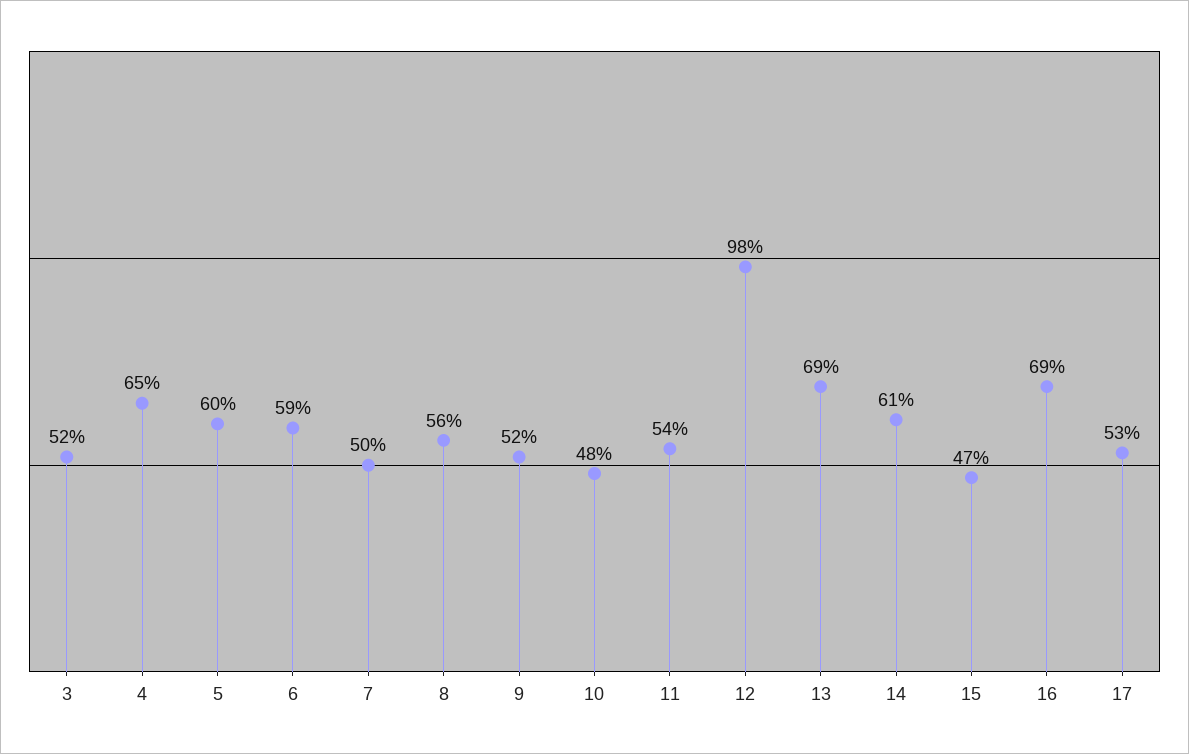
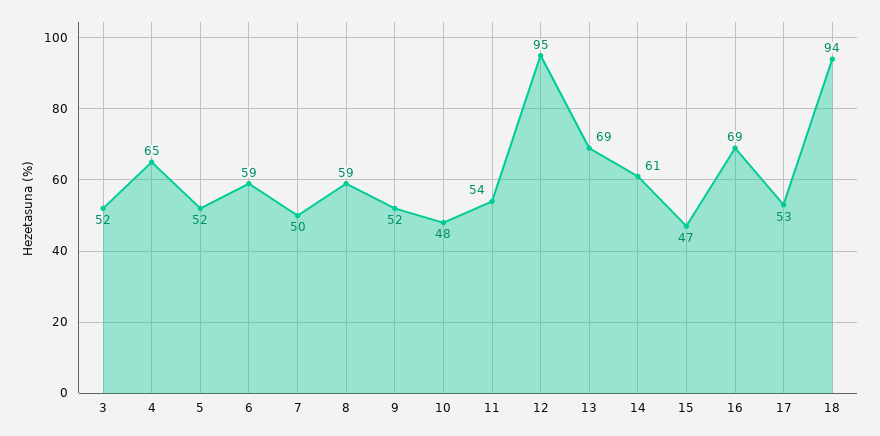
  {
    "3": 52,
    "4": 65,
-   "5": 60,
+   "5": 52,
    "6": 59,
    "7": 50,
-   "8": 56,
+   "8": 59,
    "9": 52,
    "10": 48,
    "11": 54,
-   "12": 98,
+   "12": 95,
    "13": 69,
    "14": 61,
    "15": 47,
    "16": 69,
-   "17": 53
+   "17": 53,
+   "18": 94
  }

